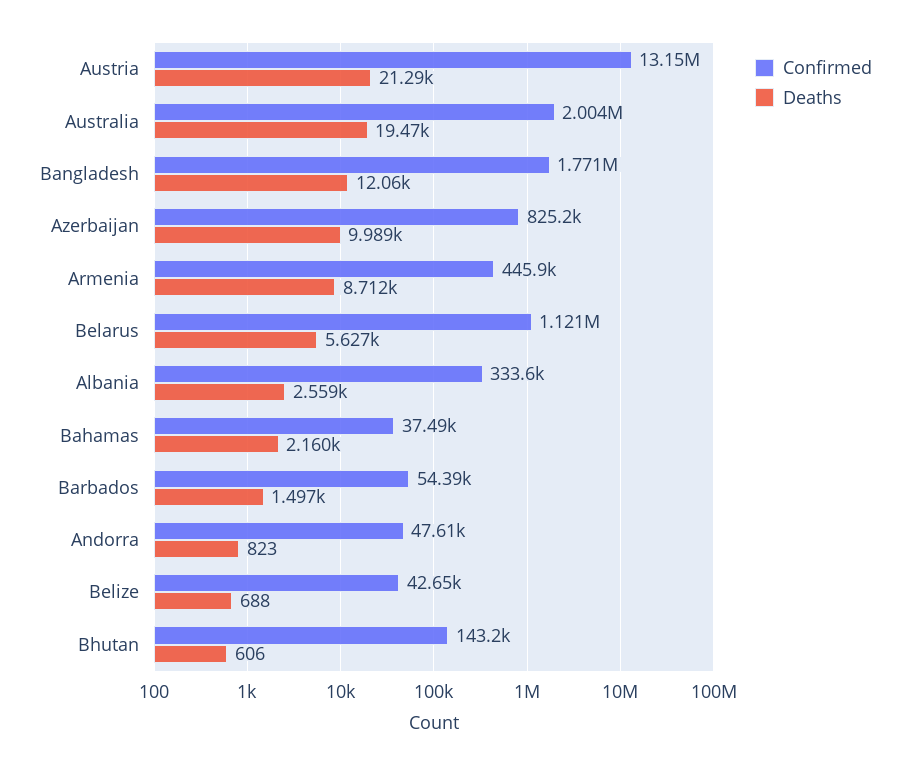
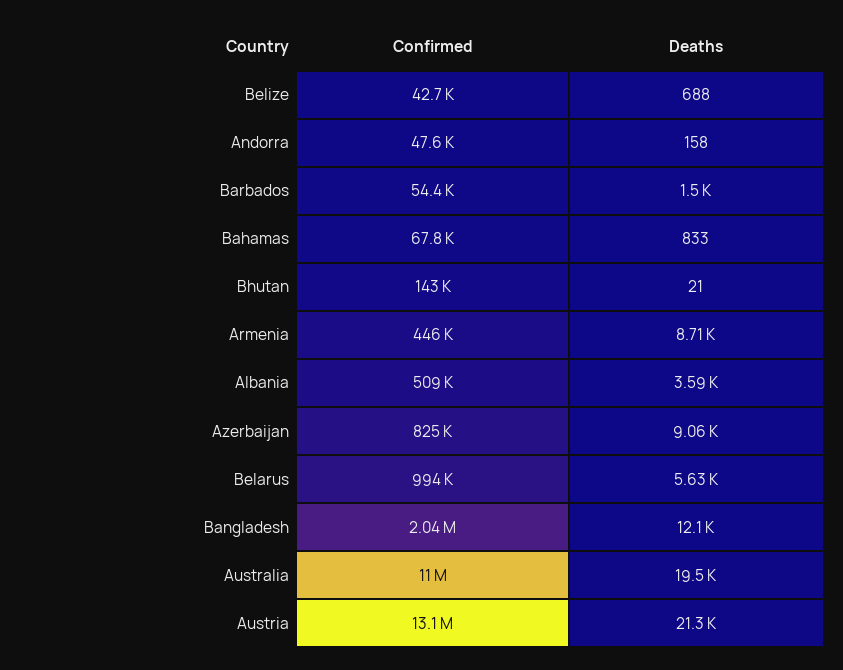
  {
    "Confirmed": {
      "Austria": 13150000,
-     "Australia": 2004000,
+     "Australia": 11000000,
-     "Bangladesh": 1771000,
+     "Bangladesh": 2040000,
      "Azerbaijan": 825200,
      "Armenia": 445900,
-     "Belarus": 1121000,
+     "Belarus": 994000,
-     "Albania": 333600,
+     "Albania": 509000,
-     "Bahamas": 37490,
+     "Bahamas": 67800,
      "Barbados": 54390,
      "Andorra": 47610,
      "Belize": 42650,
      "Bhutan": 143200
    },
    "Deaths": {
      "Austria": 21290,
      "Australia": 19470,
      "Bangladesh": 12060,
-     "Azerbaijan": 9989,
+     "Azerbaijan": 9060,
      "Armenia": 8712,
      "Belarus": 5627,
-     "Albania": 2559,
+     "Albania": 3590,
-     "Bahamas": 2160,
+     "Bahamas": 833,
      "Barbados": 1497,
-     "Andorra": 823,
+     "Andorra": 158,
      "Belize": 688,
-     "Bhutan": 606
+     "Bhutan": 21
    }
  }

